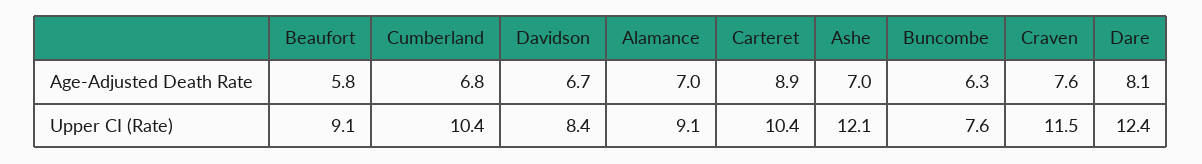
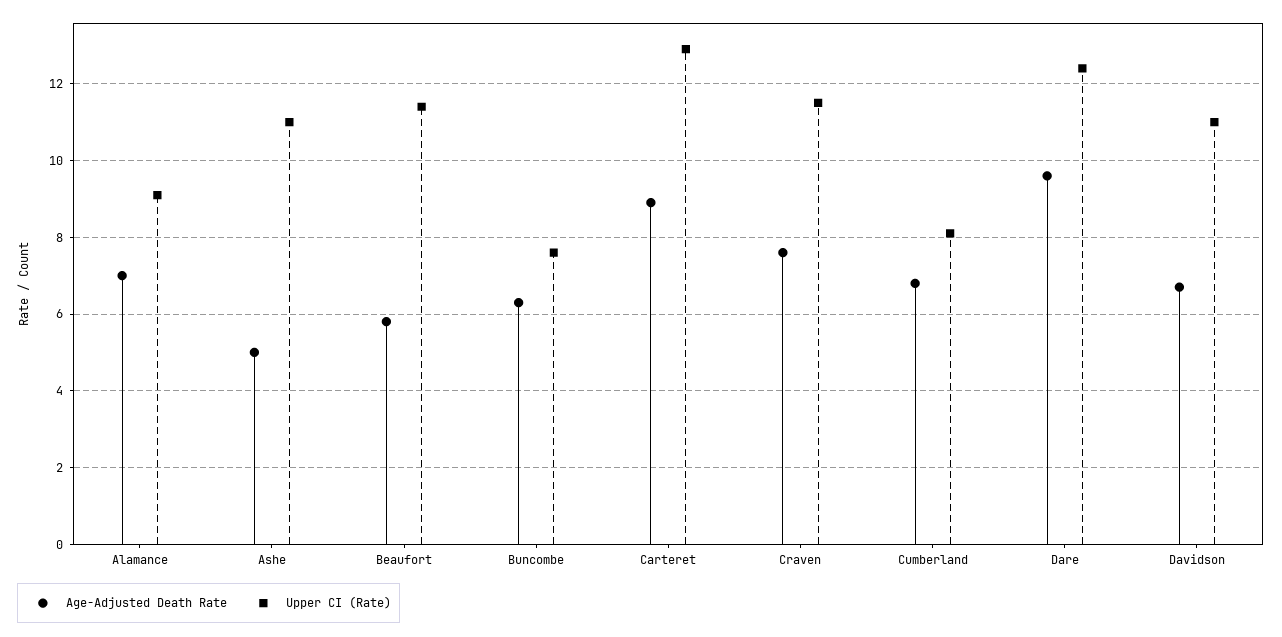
  {
    "Age-Adjusted Death Rate": {
      "Beaufort": 5.8,
      "Cumberland": 6.8,
      "Davidson": 6.7,
      "Alamance": 7,
      "Carteret": 8.9,
-     "Ashe": 7,
+     "Ashe": 5,
      "Buncombe": 6.3,
      "Craven": 7.6,
-     "Dare": 8.1
+     "Dare": 9.5
    },
    "Upper CI (Rate)": {
-     "Beaufort": 9.1,
+     "Beaufort": 11.5,
-     "Cumberland": 10.4,
+     "Cumberland": 8,
-     "Davidson": 8.4,
+     "Davidson": 11,
      "Alamance": 9.1,
-     "Carteret": 10.4,
+     "Carteret": 13,
-     "Ashe": 12.1,
+     "Ashe": 11,
      "Buncombe": 7.6,
      "Craven": 11.5,
      "Dare": 12.4
    }
  }

